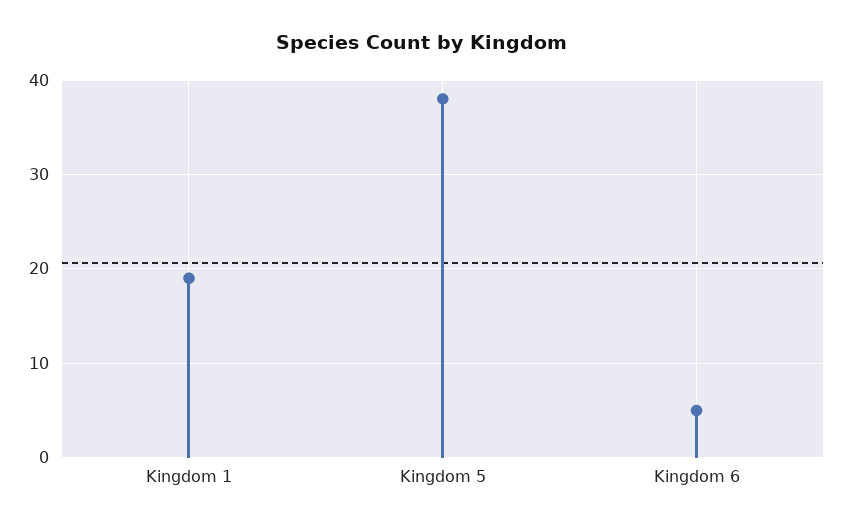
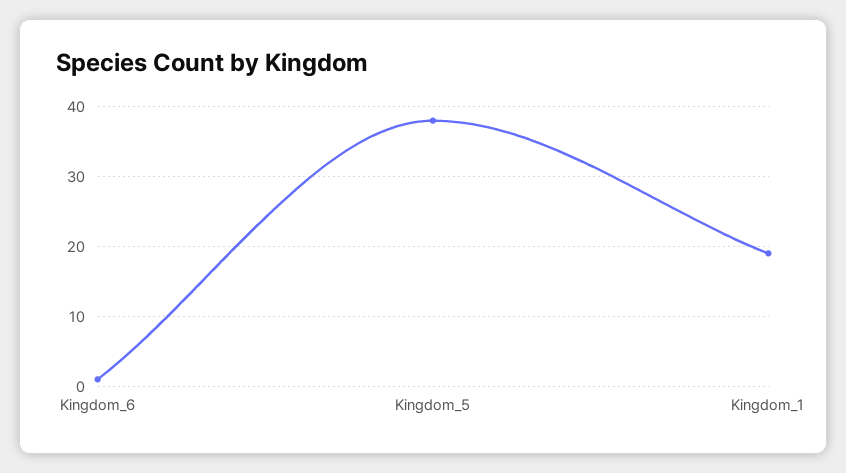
  {
    "Kingdom 1": 19,
    "Kingdom 5": 38,
-   "Kingdom 6": 5
+   "Kingdom 6": 1
  }

